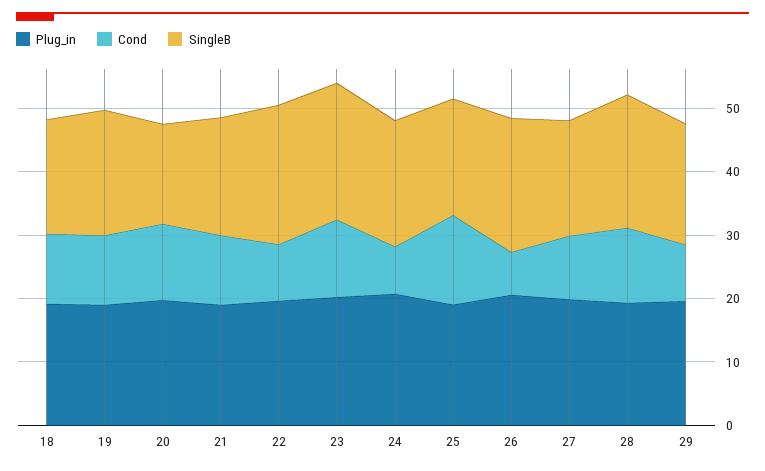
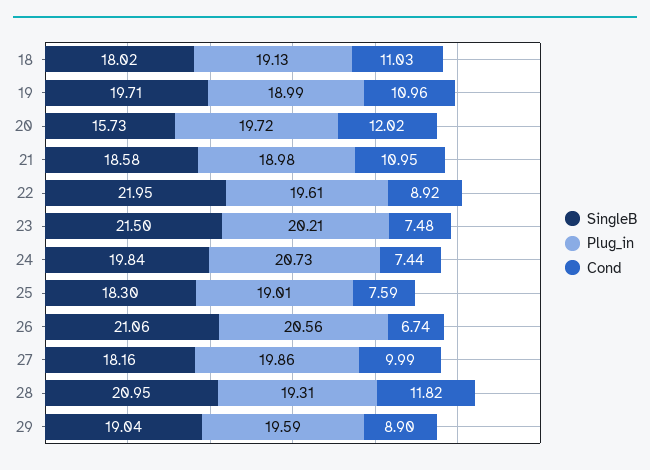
  {
    "Plug_in": {
      "18": 19.13,
      "19": 18.99,
      "20": 19.72,
      "21": 18.98,
      "22": 19.61,
      "23": 20.21,
      "24": 20.73,
      "25": 19.01,
      "26": 20.56,
      "27": 19.86,
      "28": 19.31,
      "29": 19.59
    },
    "Cond": {
      "18": 11.03,
      "19": 10.96,
      "20": 12.02,
      "21": 10.95,
      "22": 8.92,
-     "23": 12,
+     "23": 7.48,
      "24": 7.44,
-     "25": 14,
+     "25": 7.59,
      "26": 6.74,
      "27": 9.99,
      "28": 11.82,
      "29": 8.9
    },
    "SingleB": {
      "18": 18.02,
      "19": 19.71,
      "20": 15.73,
      "21": 18.58,
      "22": 21.95,
      "23": 21.5,
      "24": 19.84,
      "25": 18.3,
      "26": 21.06,
      "27": 18.16,
      "28": 20.95,
      "29": 19.04
    }
  }

